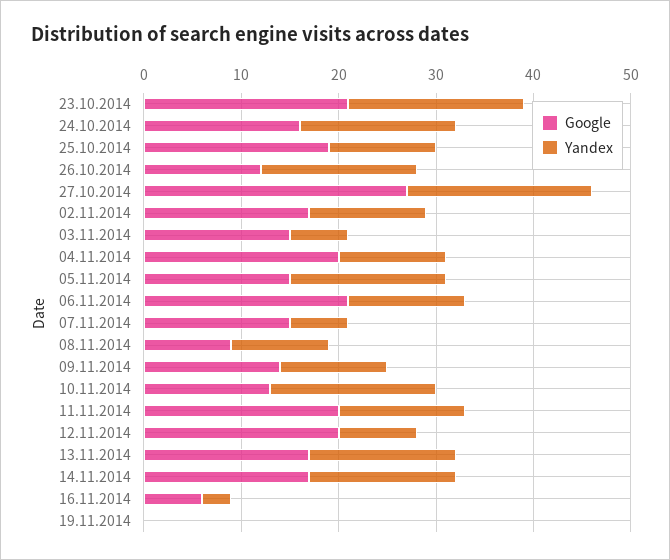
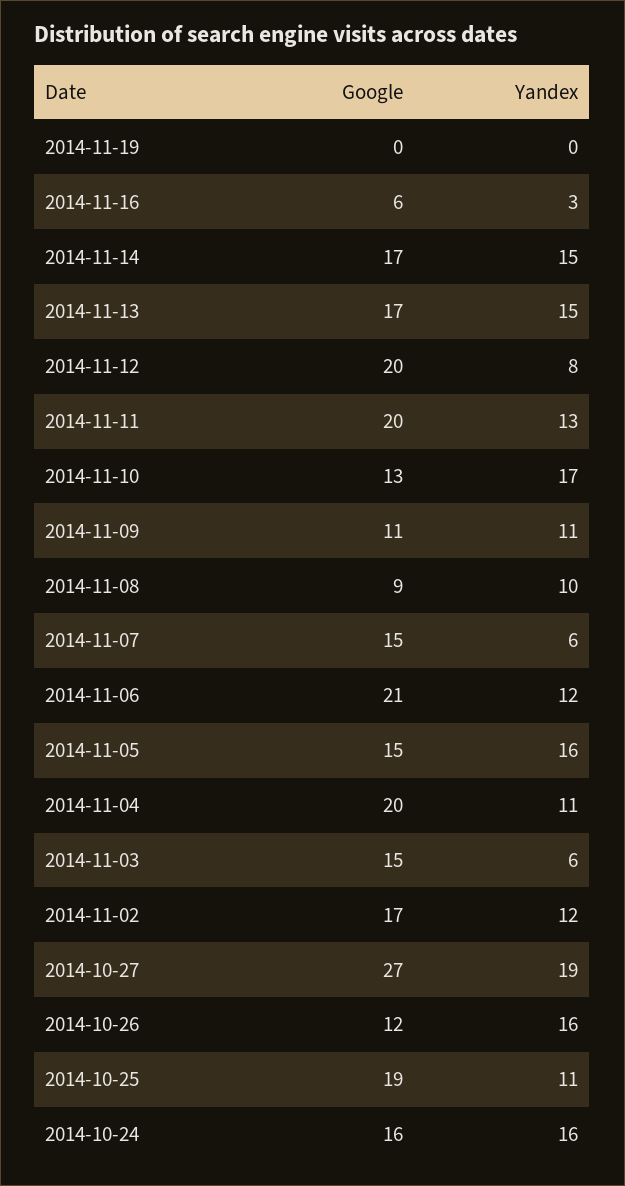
  {
    "Google": {
-     "23.10.2014": 21,
      "24.10.2014": 16,
      "25.10.2014": 19,
      "26.10.2014": 12,
      "27.10.2014": 27,
      "02.11.2014": 17,
      "03.11.2014": 15,
      "04.11.2014": 20,
      "05.11.2014": 15,
      "06.11.2014": 21,
      "07.11.2014": 15,
      "08.11.2014": 9,
-     "09.11.2014": 14,
+     "09.11.2014": 11,
      "10.11.2014": 13,
      "11.11.2014": 20,
      "12.11.2014": 20,
      "13.11.2014": 17,
      "14.11.2014": 17,
      "16.11.2014": 6,
      "19.11.2014": 0
    },
    "Yandex": {
-     "23.10.2014": 18,
      "24.10.2014": 16,
      "25.10.2014": 11,
      "26.10.2014": 16,
      "27.10.2014": 19,
      "02.11.2014": 12,
      "03.11.2014": 6,
      "04.11.2014": 11,
      "05.11.2014": 16,
      "06.11.2014": 12,
      "07.11.2014": 6,
      "08.11.2014": 10,
      "09.11.2014": 11,
      "10.11.2014": 17,
      "11.11.2014": 13,
      "12.11.2014": 8,
      "13.11.2014": 15,
      "14.11.2014": 15,
      "16.11.2014": 3,
      "19.11.2014": 0
    }
  }

